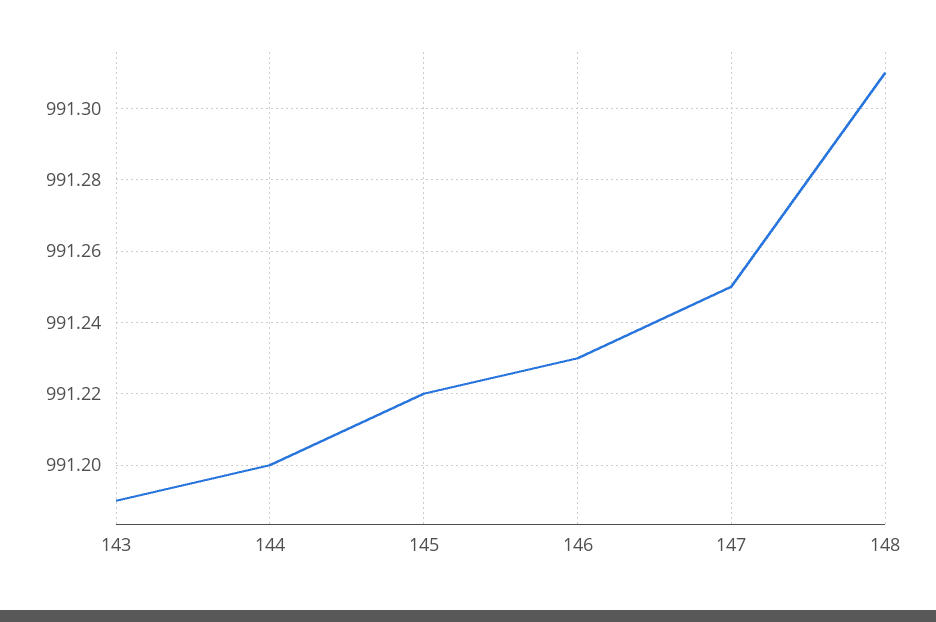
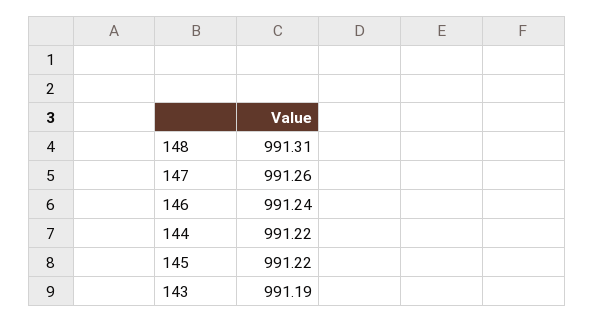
  {
    "143": 991.19,
-   "144": 991.2,
+   "144": 991.22,
    "145": 991.22,
-   "146": 991.23,
+   "146": 991.24,
-   "147": 991.25,
+   "147": 991.26,
    "148": 991.31
  }

